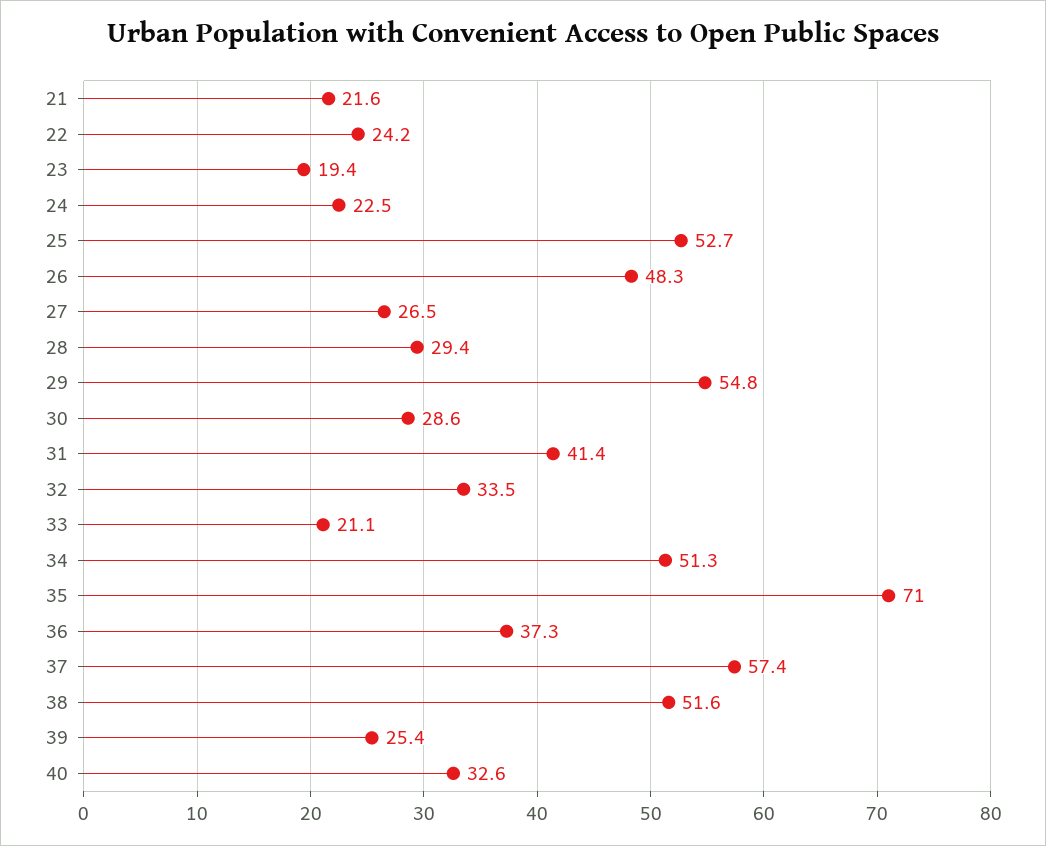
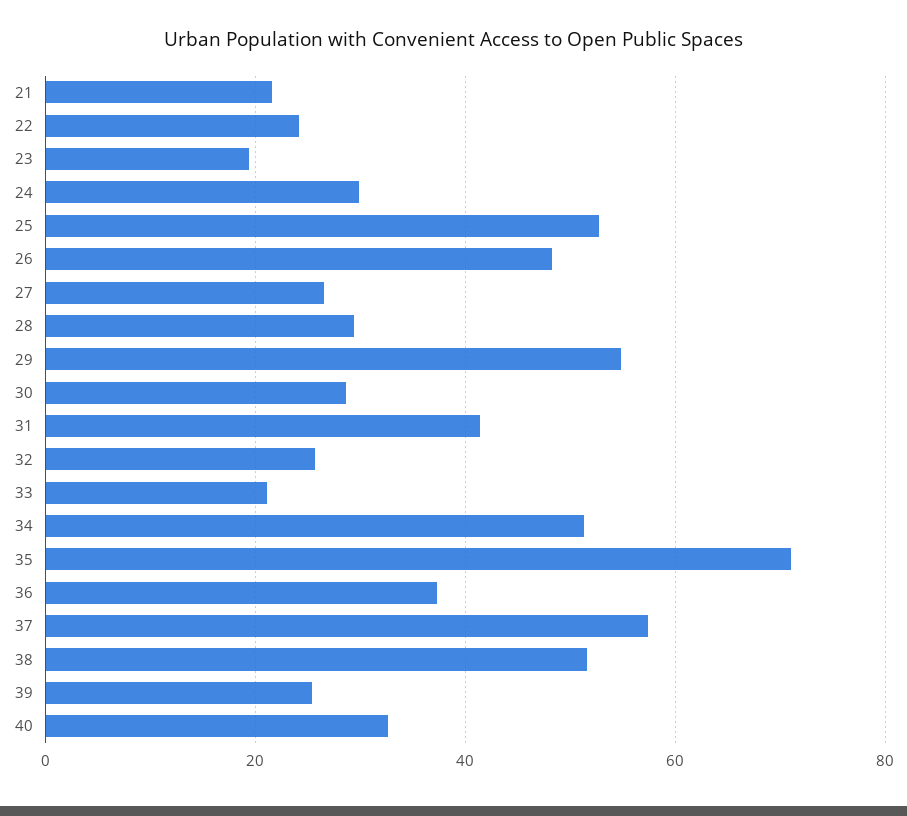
  {
    "21": 21.6,
    "22": 24.2,
    "23": 19.4,
-   "24": 22.5,
+   "24": 30,
    "25": 52.7,
    "26": 48.3,
    "27": 26.5,
    "28": 29.4,
    "29": 54.8,
    "30": 28.6,
    "31": 41.4,
-   "32": 33.5,
+   "32": 26,
    "33": 21.1,
    "34": 51.3,
    "35": 71,
    "36": 37.3,
    "37": 57.4,
    "38": 51.6,
    "39": 25.4,
    "40": 32.6
  }

